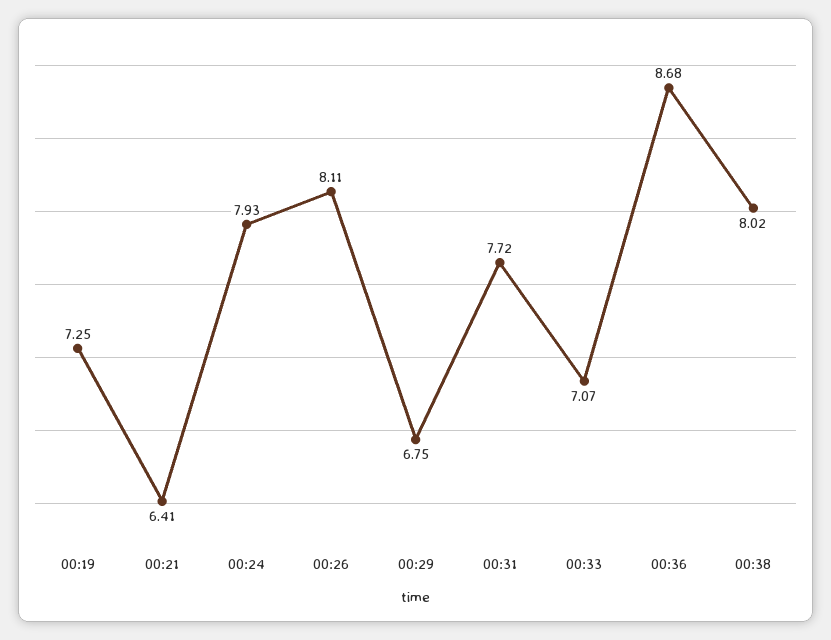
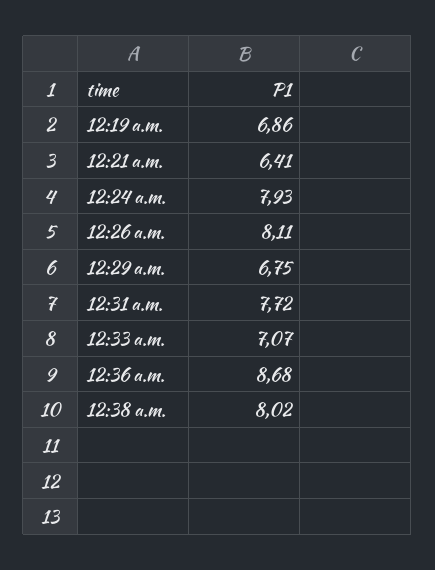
  {
-   "00:19": 7.25,
+   "00:19": 6.86,
    "00:21": 6.41,
    "00:24": 7.93,
    "00:26": 8.11,
    "00:29": 6.75,
    "00:31": 7.72,
    "00:33": 7.07,
    "00:36": 8.68,
    "00:38": 8.02
  }

